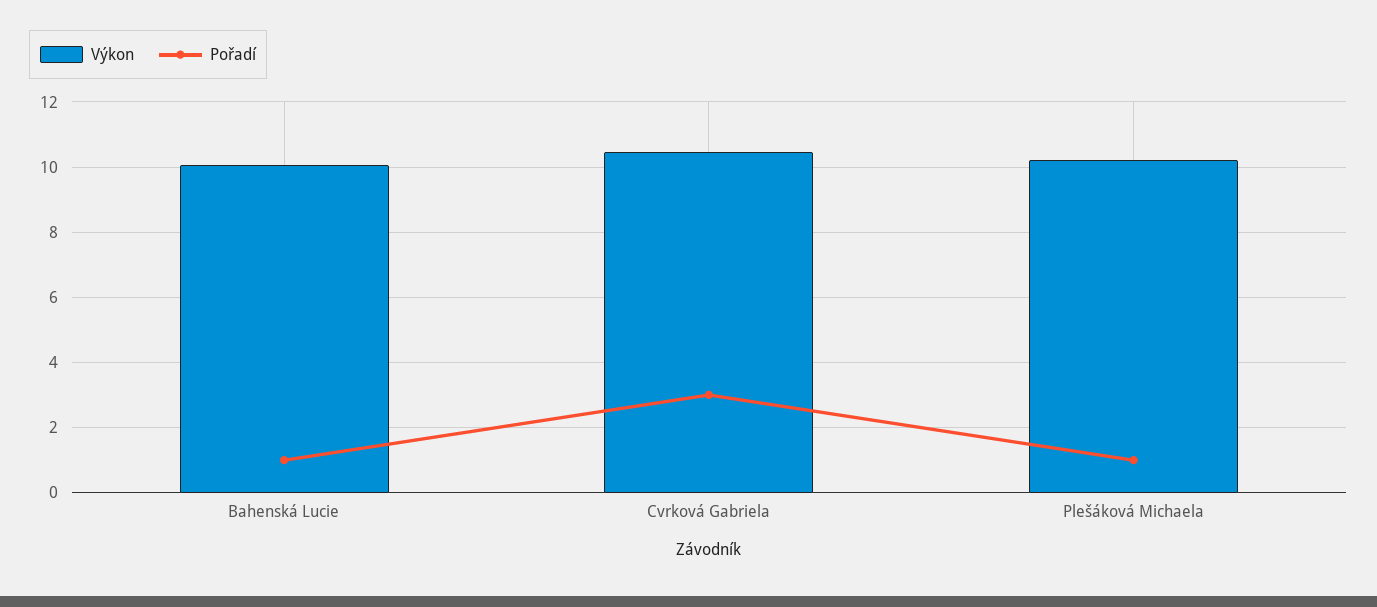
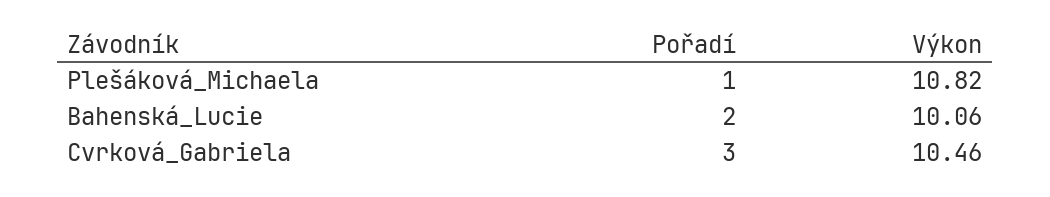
  {
    "Výkon": {
      "Bahenská Lucie": 10.06,
      "Cvrková Gabriela": 10.46,
-     "Plešáková Michaela": 10.2
+     "Plešáková Michaela": 10.82
    },
    "Pořadí": {
-     "Bahenská Lucie": 1,
+     "Bahenská Lucie": 2,
      "Cvrková Gabriela": 3,
      "Plešáková Michaela": 1
    }
  }

